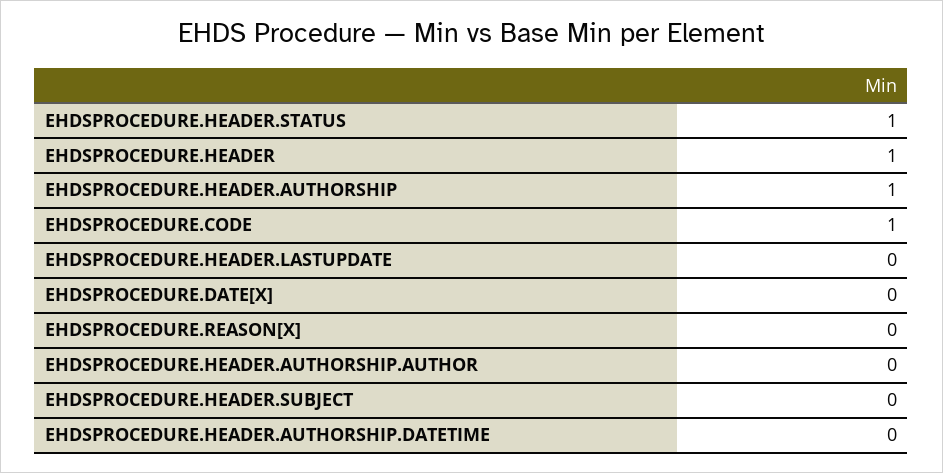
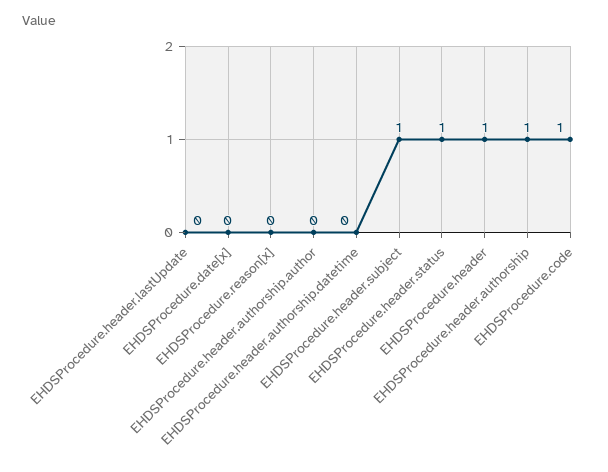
  {
    "EHDSPROCEDURE.HEADER.STATUS": 1,
    "EHDSPROCEDURE.HEADER": 1,
    "EHDSPROCEDURE.HEADER.AUTHORSHIP": 1,
    "EHDSPROCEDURE.CODE": 1,
    "EHDSPROCEDURE.HEADER.LASTUPDATE": 0,
    "EHDSPROCEDURE.DATE[X]": 0,
    "EHDSPROCEDURE.REASON[X]": 0,
    "EHDSPROCEDURE.HEADER.AUTHORSHIP.AUTHOR": 0,
-   "EHDSPROCEDURE.HEADER.SUBJECT": 0,
+   "EHDSPROCEDURE.HEADER.SUBJECT": 1,
    "EHDSPROCEDURE.HEADER.AUTHORSHIP.DATETIME": 0
  }

